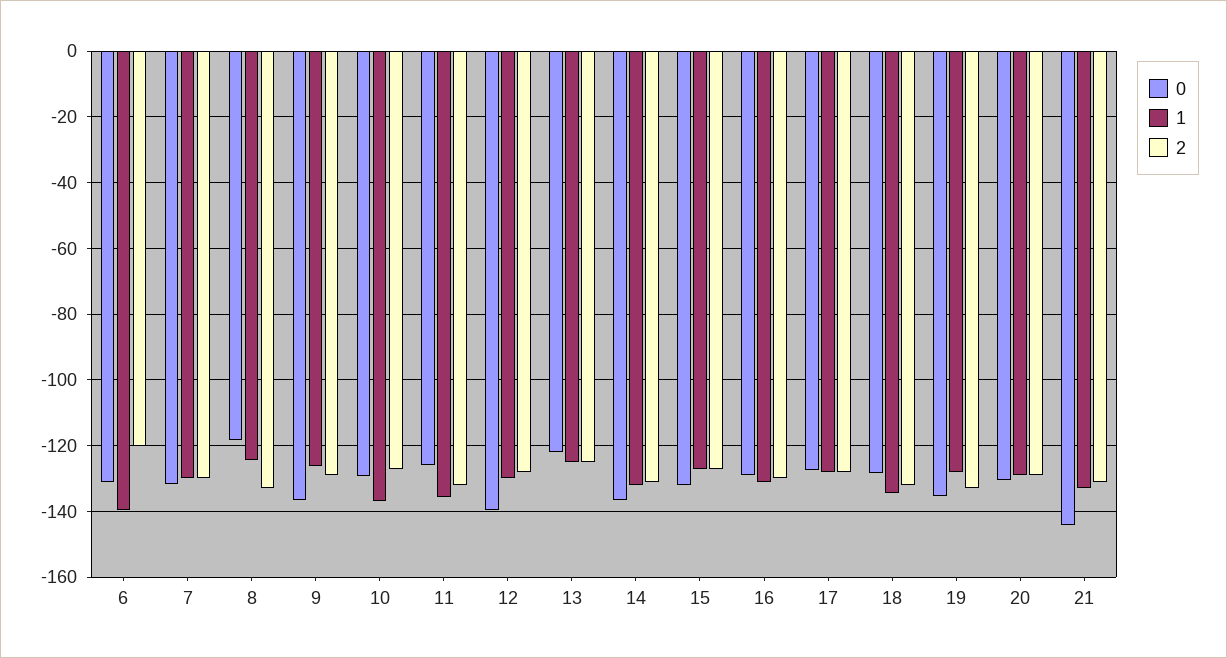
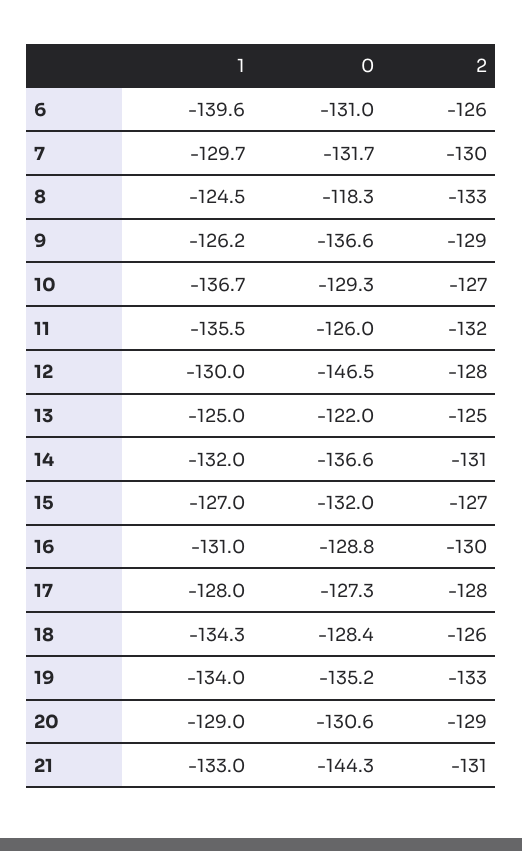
  {
    "0": {
      "6": -131,
      "7": -131.7,
      "8": -118.3,
      "9": -136.6,
      "10": -129.3,
      "11": -126,
-     "12": -140,
+     "12": -146.5,
      "13": -122,
      "14": -136.6,
      "15": -132,
      "16": -128.8,
      "17": -127.3,
      "18": -128.4,
      "19": -135.2,
      "20": -130.6,
      "21": -144.3
    },
    "1": {
      "6": -139.6,
      "7": -129.7,
      "8": -124.5,
      "9": -126.2,
      "10": -136.7,
      "11": -135.5,
      "12": -130,
      "13": -125,
      "14": -132,
      "15": -127,
      "16": -131,
      "17": -128,
      "18": -134.3,
-     "19": -128,
+     "19": -134,
      "20": -129,
      "21": -133
    },
    "2": {
-     "6": -120,
+     "6": -126,
      "7": -130,
      "8": -133,
      "9": -129,
      "10": -127,
      "11": -132,
      "12": -128,
      "13": -125,
      "14": -131,
      "15": -127,
      "16": -130,
      "17": -128,
-     "18": -132,
+     "18": -126,
      "19": -133,
      "20": -129,
      "21": -131
    }
  }

